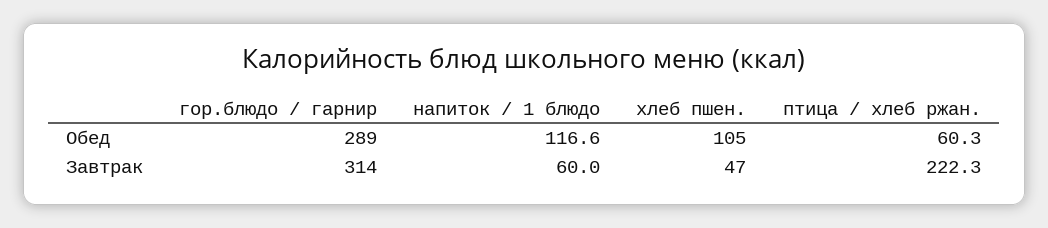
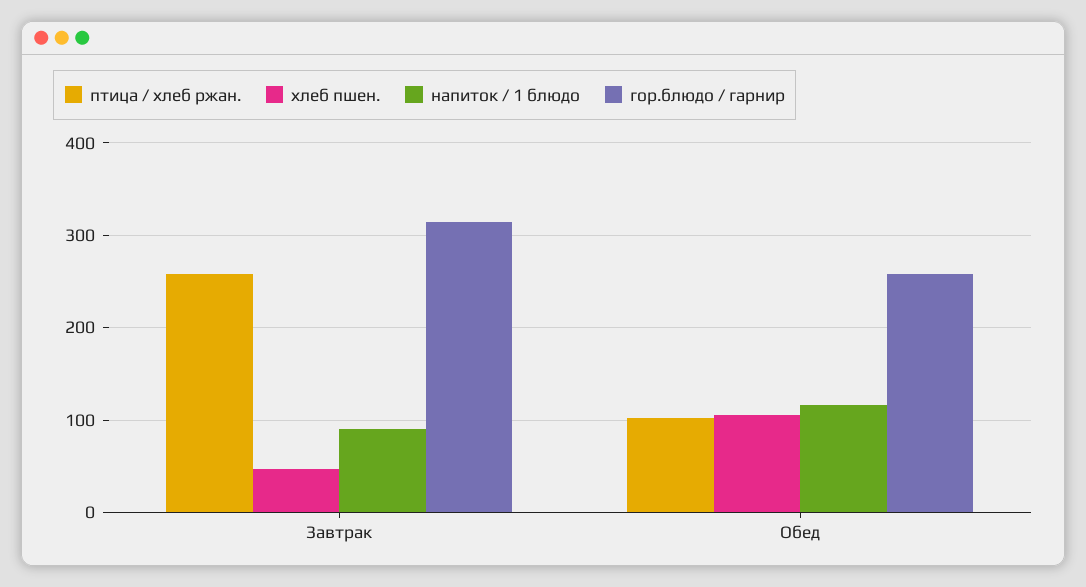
  {
    "гор.блюдо / гарнир": {
-     "Обед": 289,
+     "Обед": 260,
      "Завтрак": 314
    },
    "напиток / 1 блюдо": {
      "Обед": 116.6,
-     "Завтрак": 60
+     "Завтрак": 90
    },
    "хлеб пшен.": {
      "Обед": 105,
      "Завтрак": 47
    },
    "птица / хлеб ржан.": {
-     "Обед": 60.3,
+     "Обед": 100,
-     "Завтрак": 222.3
+     "Завтрак": 260
    }
  }

